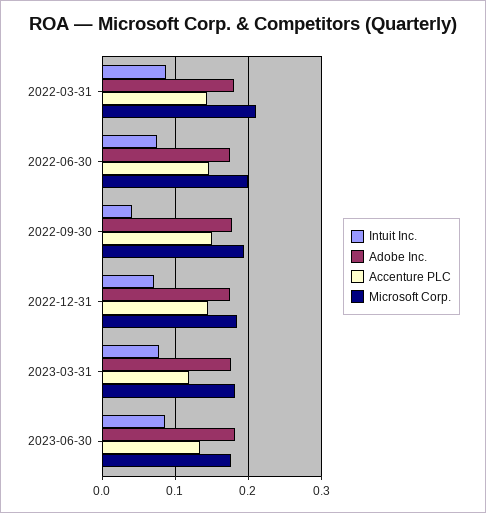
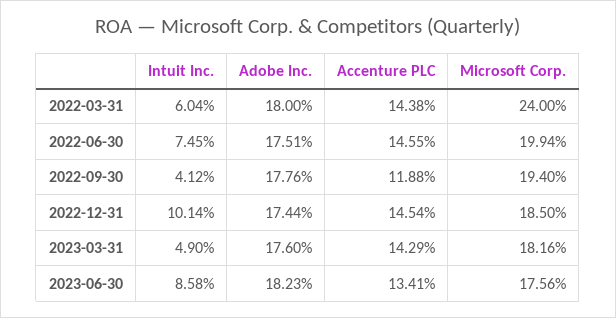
  {
    "Intuit Inc.": {
-     "2022-03-31": 0.09,
+     "2022-03-31": 0.0604,
      "2022-06-30": 0.0745,
      "2022-09-30": 0.0412,
-     "2022-12-31": 0.07,
+     "2022-12-31": 0.1014,
-     "2023-03-31": 0.08,
+     "2023-03-31": 0.049,
      "2023-06-30": 0.0858
    },
    "Adobe Inc.": {
      "2022-03-31": 0.18,
      "2022-06-30": 0.1751,
      "2022-09-30": 0.1776,
      "2022-12-31": 0.1744,
      "2023-03-31": 0.176,
      "2023-06-30": 0.1823
    },
    "Accenture PLC": {
      "2022-03-31": 0.1438,
      "2022-06-30": 0.1455,
-     "2022-09-30": 0.15,
+     "2022-09-30": 0.1188,
      "2022-12-31": 0.1454,
-     "2023-03-31": 0.12,
+     "2023-03-31": 0.1429,
      "2023-06-30": 0.1341
    },
    "Microsoft Corp.": {
-     "2022-03-31": 0.21,
+     "2022-03-31": 0.24,
      "2022-06-30": 0.1994,
      "2022-09-30": 0.194,
      "2022-12-31": 0.185,
      "2023-03-31": 0.1816,
      "2023-06-30": 0.1756
    }
  }

